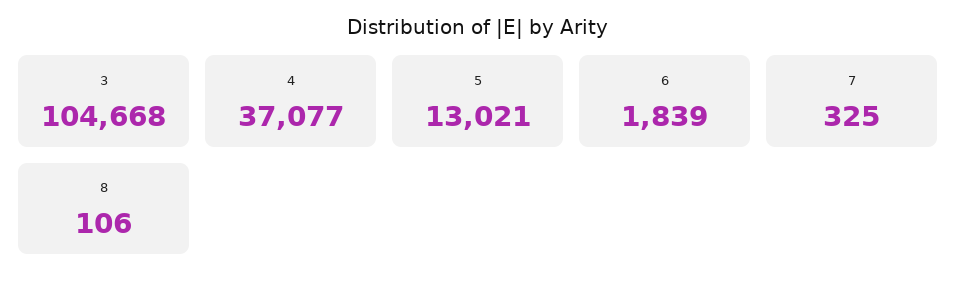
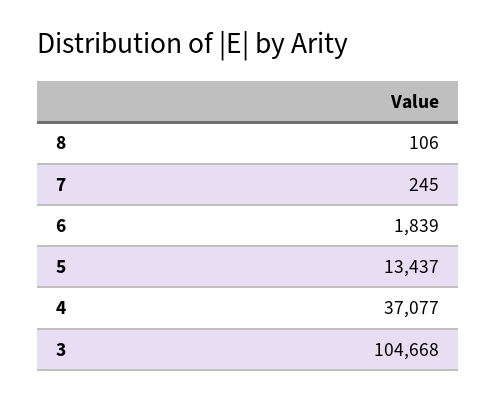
  {
    "3": 104668,
    "4": 37077,
-   "5": 13021,
+   "5": 13437,
    "6": 1839,
-   "7": 325,
+   "7": 245,
    "8": 106
  }

